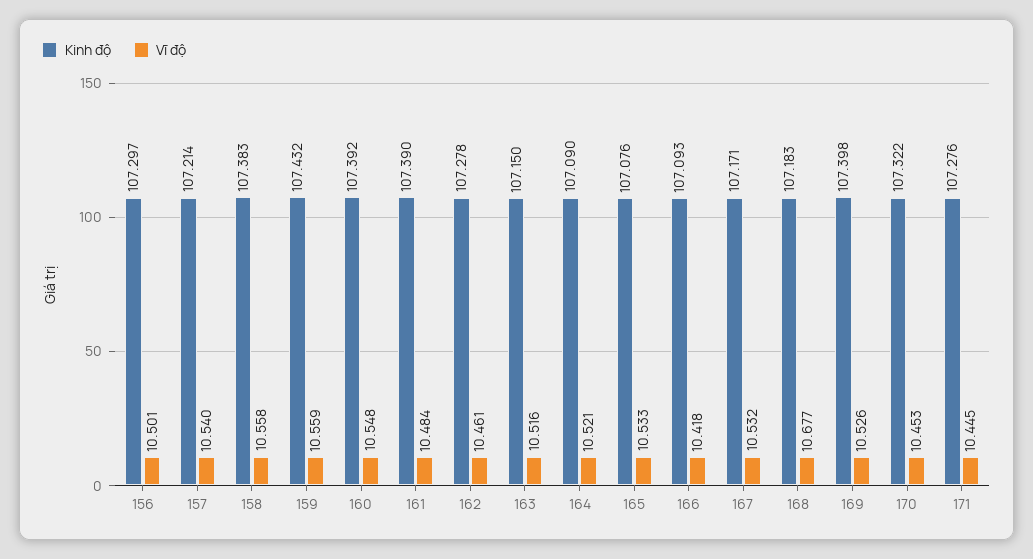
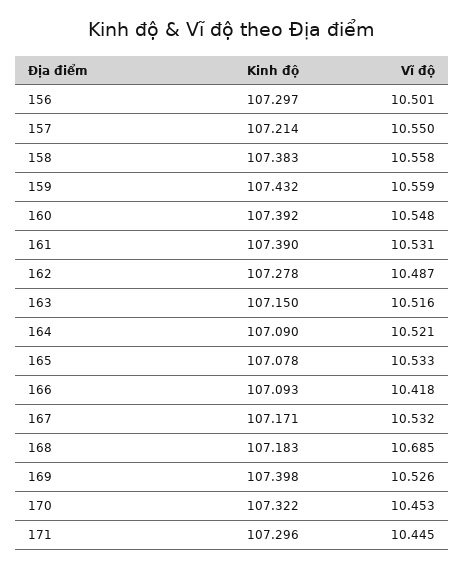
  {
    "Kinh độ": {
      "156": 107.297,
      "157": 107.214,
      "158": 107.383,
      "159": 107.432,
      "160": 107.392,
      "161": 107.39,
      "162": 107.278,
      "163": 107.15,
      "164": 107.09,
-     "165": 107.076,
+     "165": 107.078,
      "166": 107.093,
      "167": 107.171,
      "168": 107.183,
      "169": 107.398,
      "170": 107.322,
-     "171": 107.276
+     "171": 107.296
    },
    "Vĩ độ": {
      "156": 10.501,
-     "157": 10.54,
+     "157": 10.55,
      "158": 10.558,
      "159": 10.559,
      "160": 10.548,
-     "161": 10.484,
+     "161": 10.531,
-     "162": 10.461,
+     "162": 10.487,
      "163": 10.516,
      "164": 10.521,
      "165": 10.533,
      "166": 10.418,
      "167": 10.532,
-     "168": 10.677,
+     "168": 10.685,
      "169": 10.526,
      "170": 10.453,
      "171": 10.445
    }
  }

